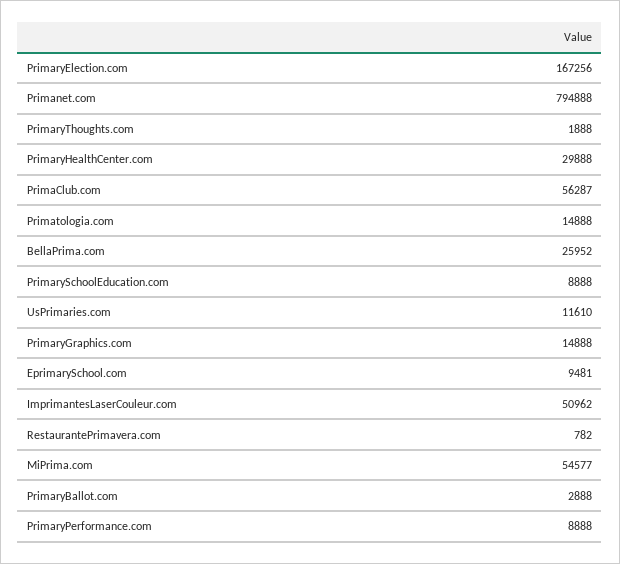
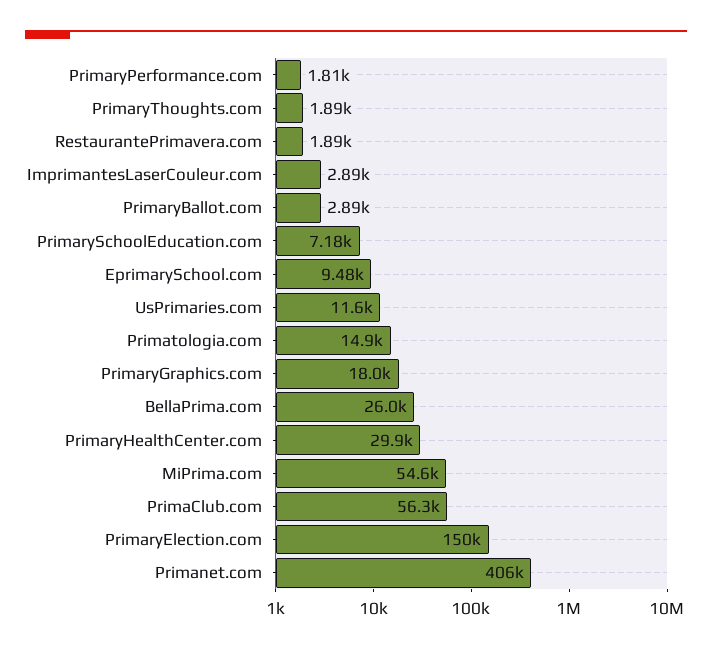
  {
-   "PrimaryElection.com": 167256,
+   "PrimaryElection.com": 150000,
-   "Primanet.com": 794888,
+   "Primanet.com": 406000,
    "PrimaryThoughts.com": 1888,
    "PrimaryHealthCenter.com": 29888,
    "PrimaClub.com": 56287,
    "Primatologia.com": 14888,
    "BellaPrima.com": 25952,
-   "PrimarySchoolEducation.com": 8888,
+   "PrimarySchoolEducation.com": 7180,
    "UsPrimaries.com": 11610,
-   "PrimaryGraphics.com": 14888,
+   "PrimaryGraphics.com": 18000,
    "EprimarySchool.com": 9481,
-   "ImprimantesLaserCouleur.com": 50962,
+   "ImprimantesLaserCouleur.com": 2890,
-   "RestaurantePrimavera.com": 782,
+   "RestaurantePrimavera.com": 1890,
    "MiPrima.com": 54577,
    "PrimaryBallot.com": 2888,
-   "PrimaryPerformance.com": 8888
+   "PrimaryPerformance.com": 1810
  }

